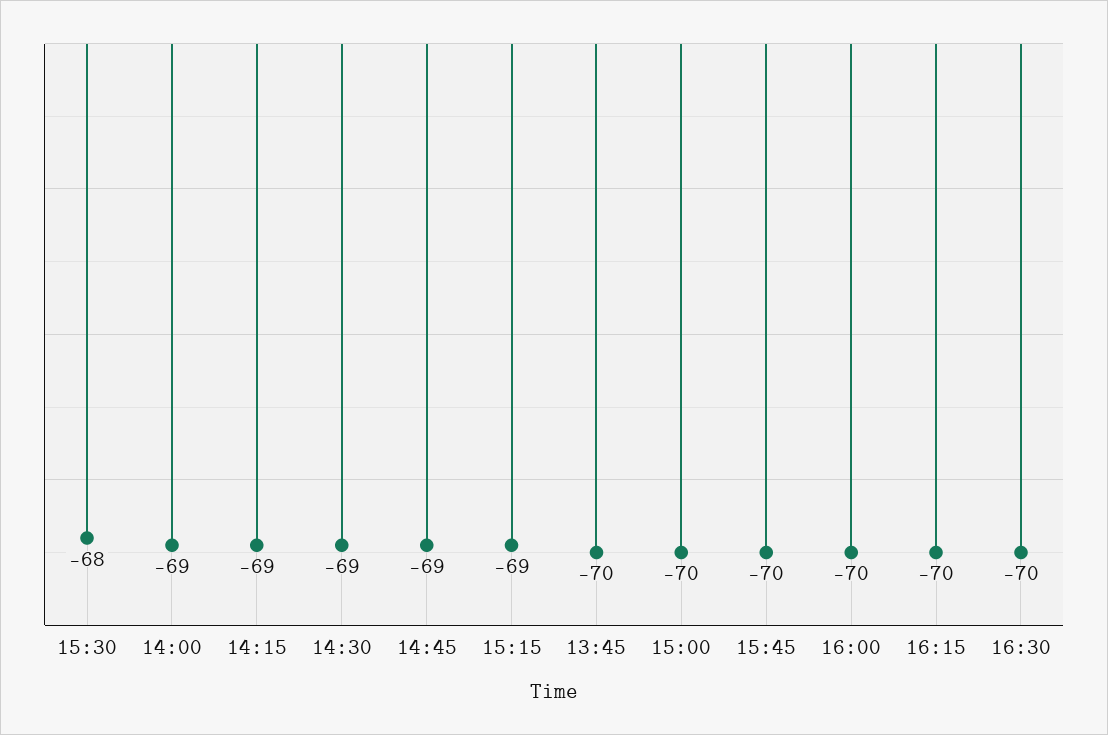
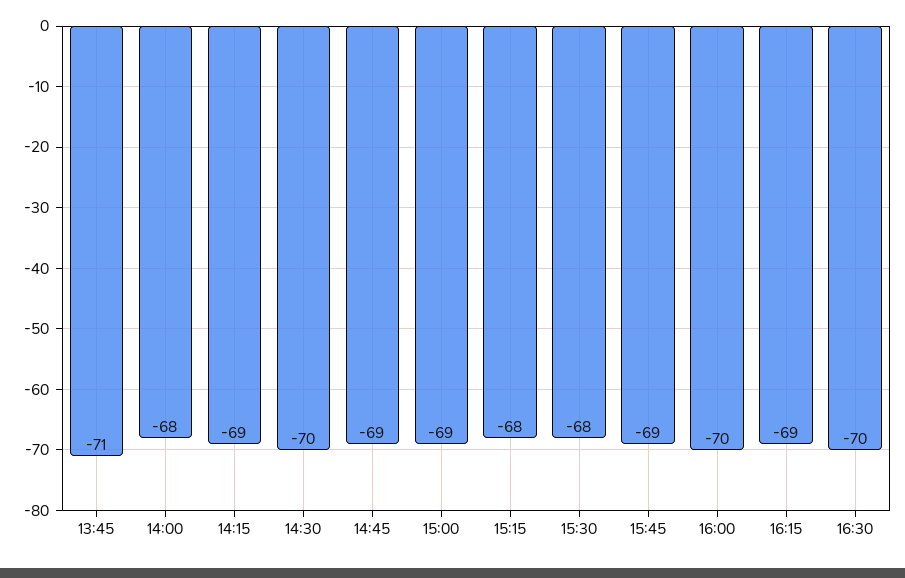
  {
    "15:30": -68,
-   "14:00": -69,
+   "14:00": -68,
    "14:15": -69,
-   "14:30": -69,
+   "14:30": -70,
    "14:45": -69,
-   "15:15": -69,
+   "15:15": -68,
-   "13:45": -70,
+   "13:45": -71,
-   "15:00": -70,
+   "15:00": -69,
-   "15:45": -70,
+   "15:45": -69,
    "16:00": -70,
-   "16:15": -70,
+   "16:15": -69,
    "16:30": -70
  }

